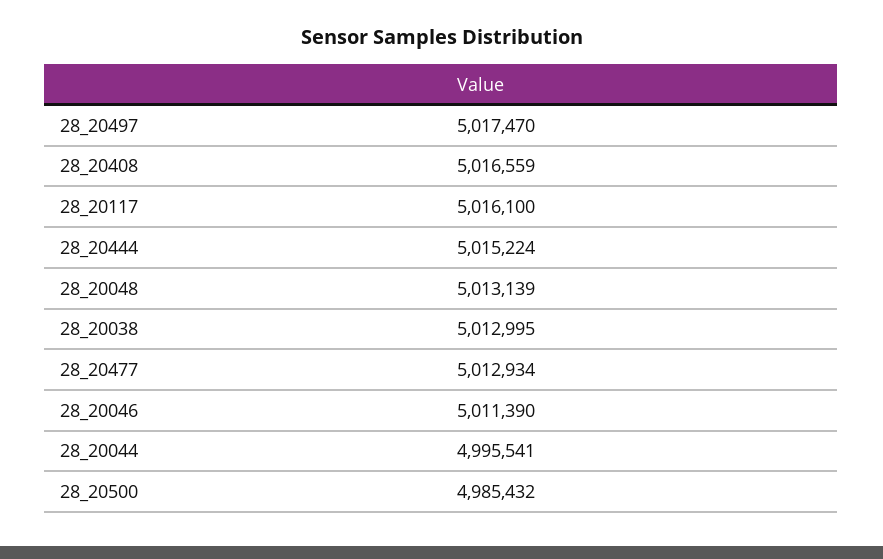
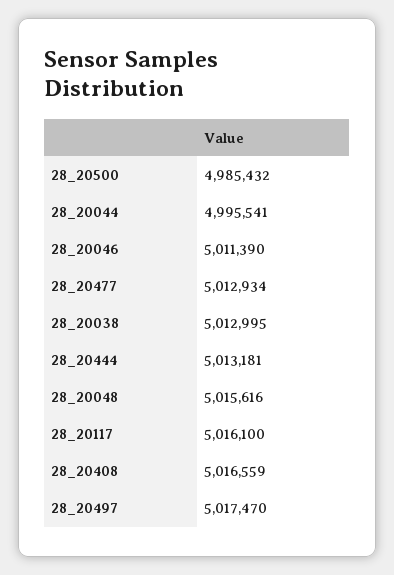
  {
    "28_20497": 5017470,
    "28_20408": 5016559,
    "28_20117": 5016100,
-   "28_20444": 5015224,
+   "28_20444": 5013181,
-   "28_20048": 5013139,
+   "28_20048": 5015616,
    "28_20038": 5012995,
    "28_20477": 5012934,
    "28_20046": 5011390,
    "28_20044": 4995541,
    "28_20500": 4985432
  }

